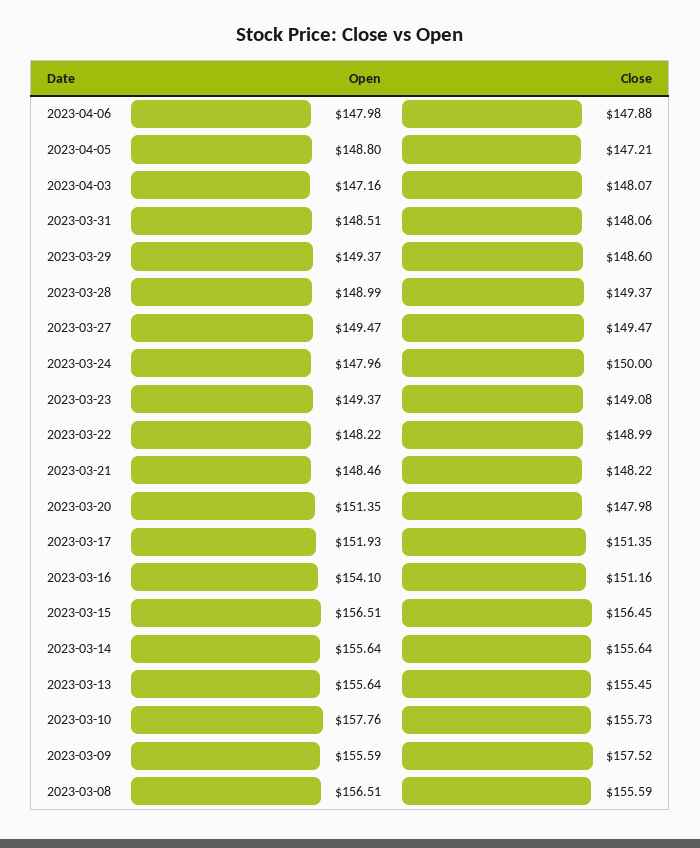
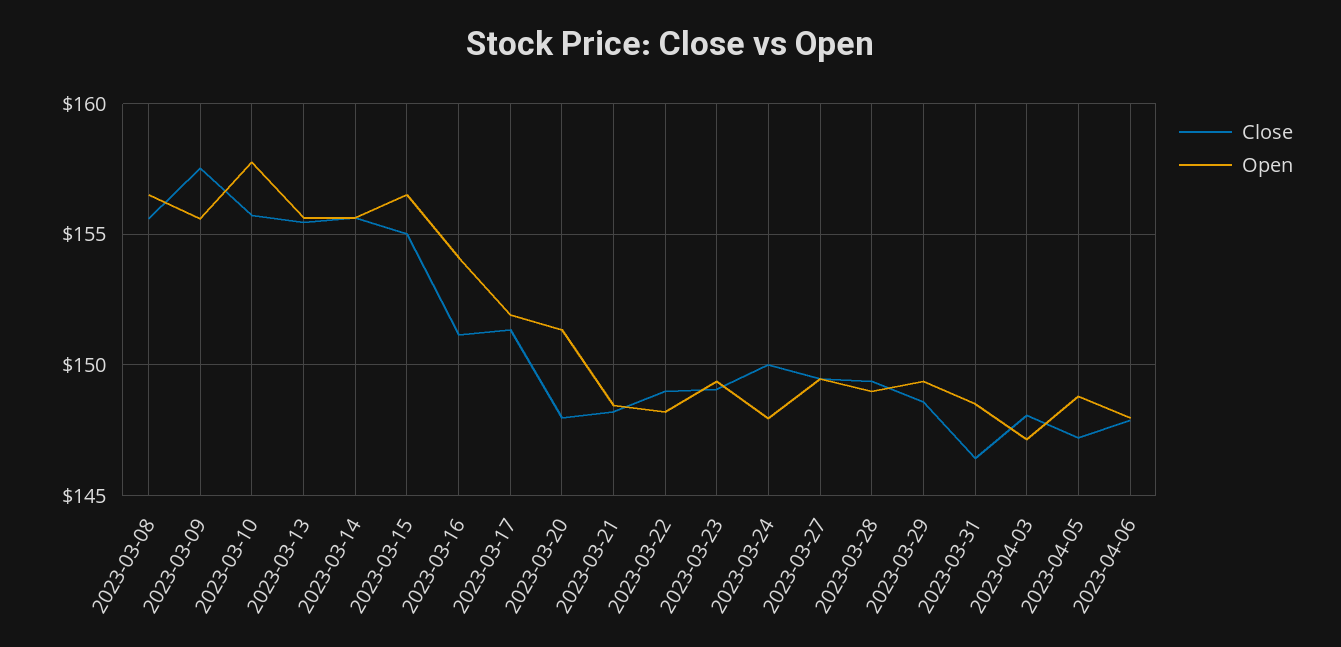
  {
    "Open": {
      "2023-04-06": 147.98,
      "2023-04-05": 148.8,
      "2023-04-03": 147.16,
      "2023-03-31": 148.51,
      "2023-03-29": 149.37,
      "2023-03-28": 148.99,
      "2023-03-27": 149.47,
      "2023-03-24": 147.96,
      "2023-03-23": 149.37,
      "2023-03-22": 148.22,
      "2023-03-21": 148.46,
      "2023-03-20": 151.35,
      "2023-03-17": 151.93,
      "2023-03-16": 154.1,
      "2023-03-15": 156.51,
      "2023-03-14": 155.64,
      "2023-03-13": 155.64,
      "2023-03-10": 157.76,
      "2023-03-09": 155.59,
      "2023-03-08": 156.51
    },
    "Close": {
      "2023-04-06": 147.88,
      "2023-04-05": 147.21,
      "2023-04-03": 148.07,
-     "2023-03-31": 148.06,
+     "2023-03-31": 146.5,
      "2023-03-29": 148.6,
      "2023-03-28": 149.37,
      "2023-03-27": 149.47,
      "2023-03-24": 150,
      "2023-03-23": 149.08,
      "2023-03-22": 148.99,
      "2023-03-21": 148.22,
      "2023-03-20": 147.98,
      "2023-03-17": 151.35,
      "2023-03-16": 151.16,
-     "2023-03-15": 156.45,
+     "2023-03-15": 155,
      "2023-03-14": 155.64,
      "2023-03-13": 155.45,
      "2023-03-10": 155.73,
      "2023-03-09": 157.52,
      "2023-03-08": 155.59
    }
  }

